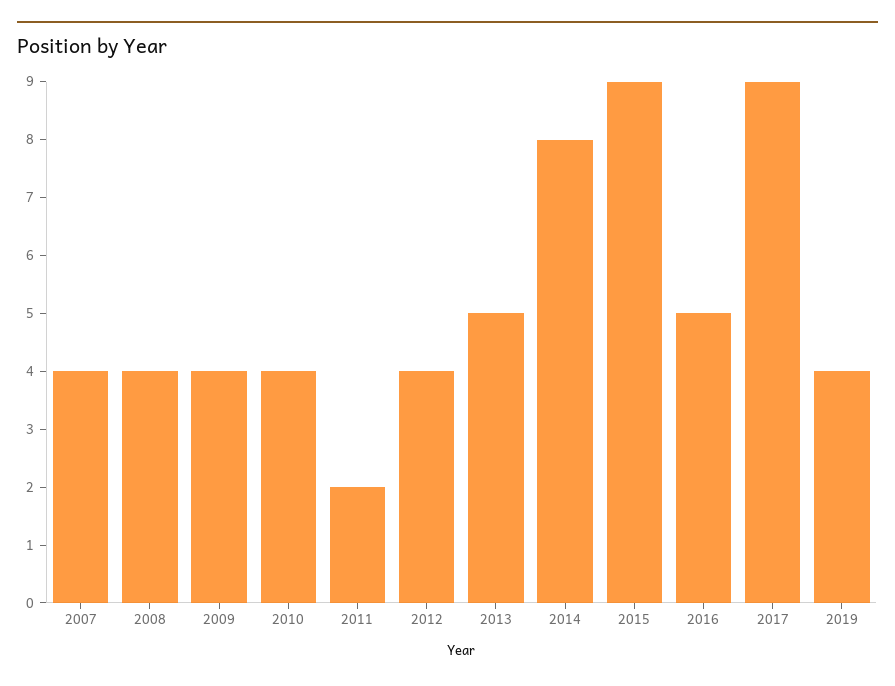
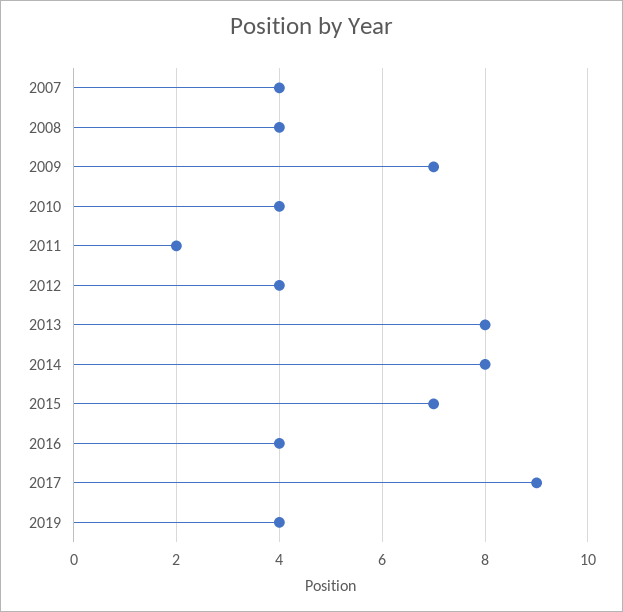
  {
    "2007": 4,
    "2008": 4,
-   "2009": 4,
+   "2009": 7,
    "2010": 4,
    "2011": 2,
    "2012": 4,
-   "2013": 5,
+   "2013": 8,
    "2014": 8,
-   "2015": 9,
+   "2015": 7,
-   "2016": 5,
+   "2016": 4,
    "2017": 9,
    "2019": 4
  }

